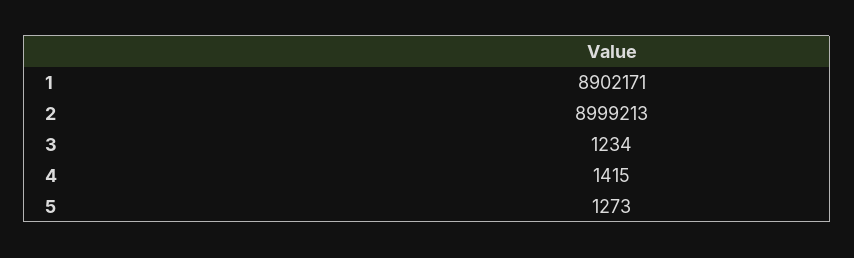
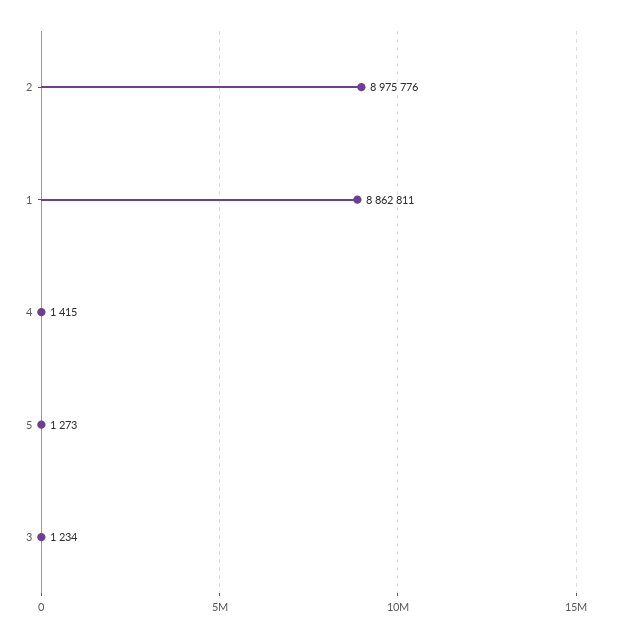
  {
-   "1": 8902171,
+   "1": 8862811,
-   "2": 8999213,
+   "2": 8975776,
    "3": 1234,
    "4": 1415,
    "5": 1273
  }

